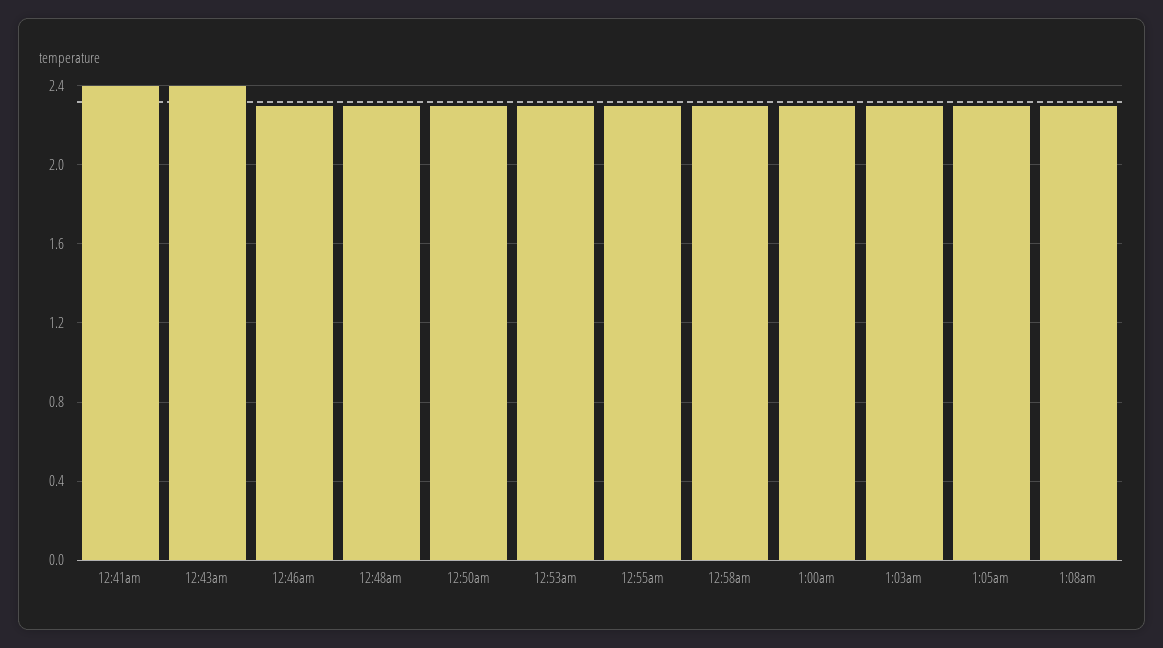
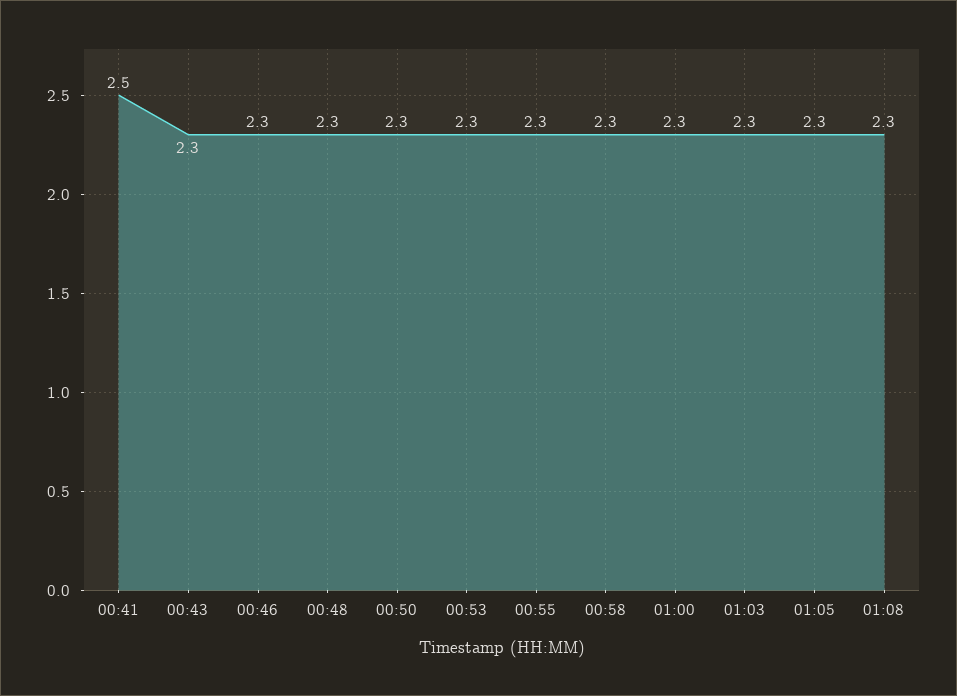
  {
-   "12:41am": 2.4,
+   "12:41am": 2.5,
-   "12:43am": 2.4,
+   "12:43am": 2.3,
    "12:46am": 2.3,
    "12:48am": 2.3,
    "12:50am": 2.3,
    "12:53am": 2.3,
    "12:55am": 2.3,
    "12:58am": 2.3,
    "1:00am": 2.3,
    "1:03am": 2.3,
    "1:05am": 2.3,
    "1:08am": 2.3
  }

